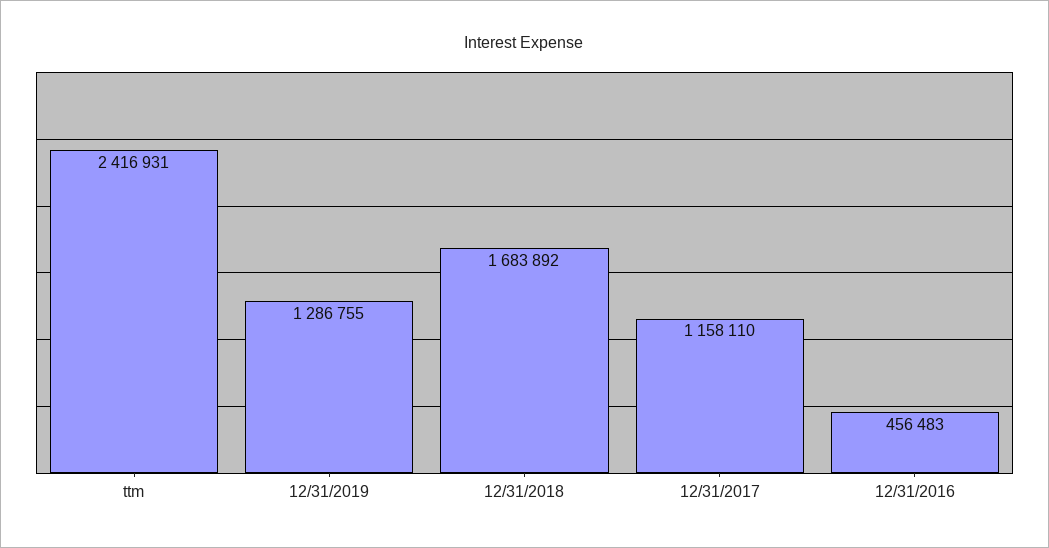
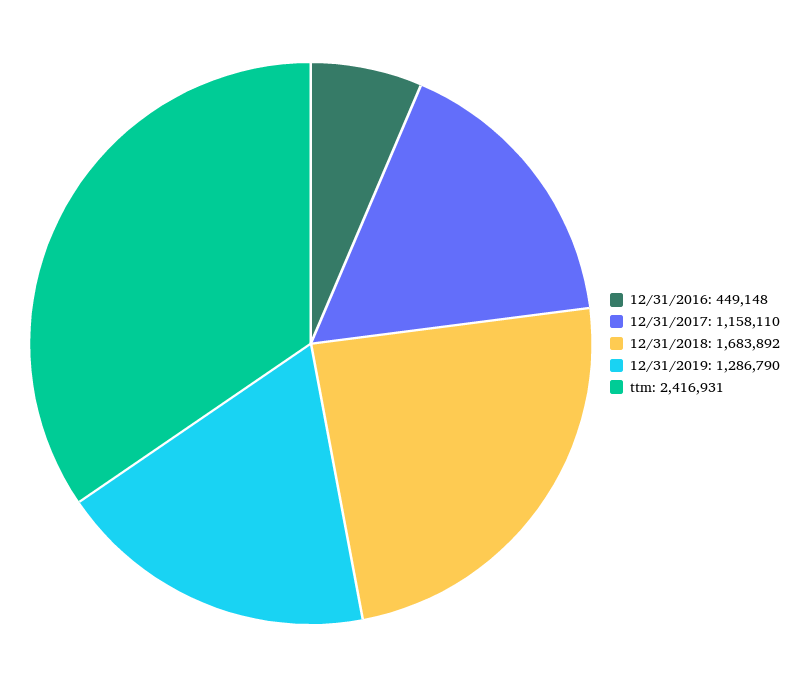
  {
    "ttm": 2416931,
-   "12/31/2019": 1286755,
+   "12/31/2019": 1286790,
    "12/31/2018": 1683892,
    "12/31/2017": 1158110,
-   "12/31/2016": 456483
+   "12/31/2016": 449148
  }

